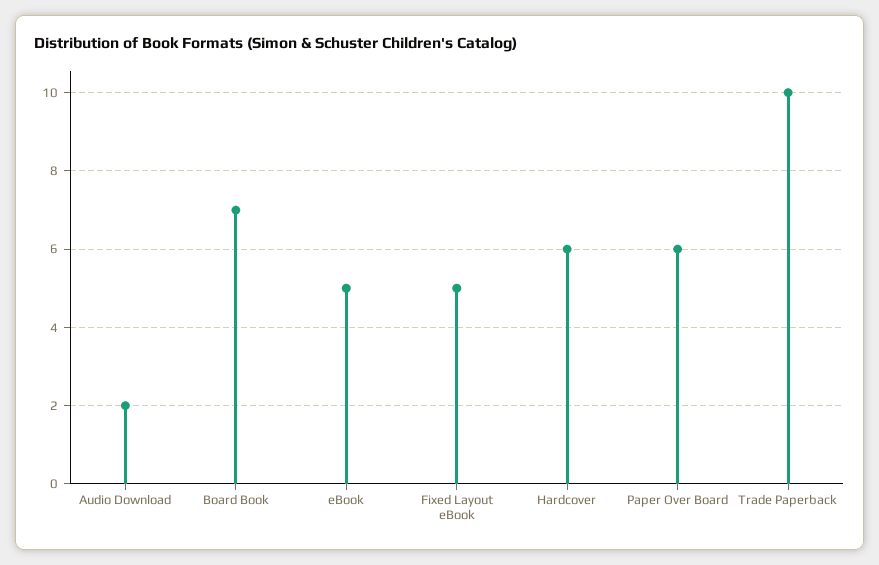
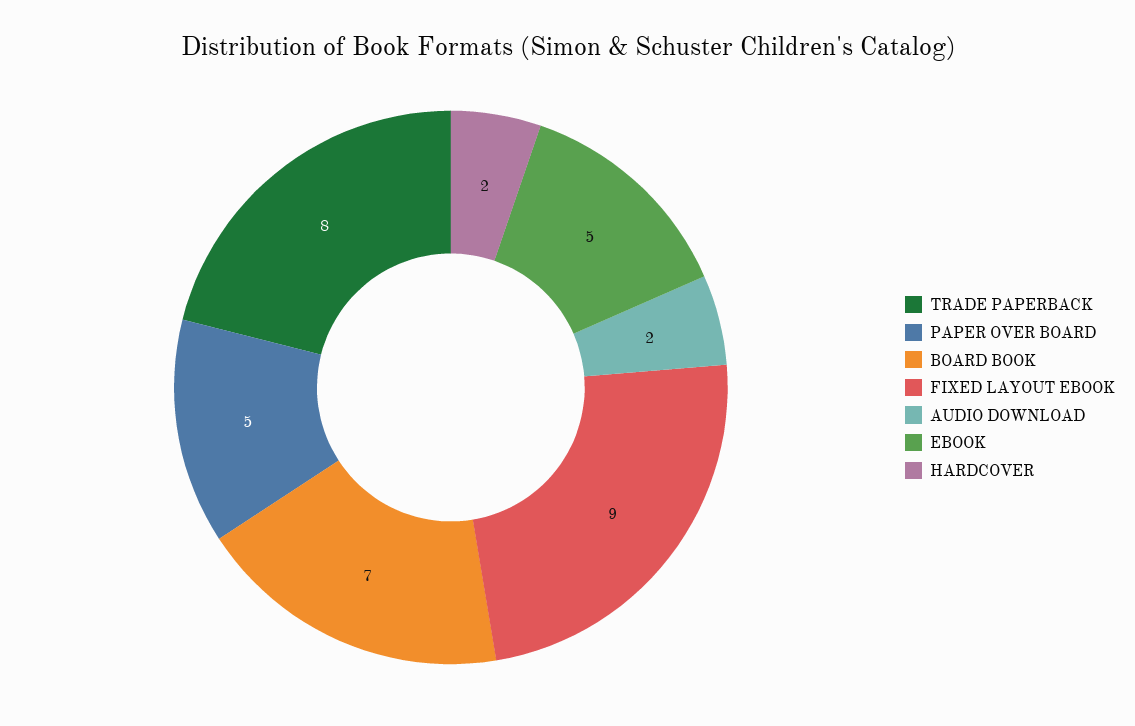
  {
    "Audio Download": 2,
    "Board Book": 7,
    "eBook": 5,
-   "Fixed Layout eBook": 5,
+   "Fixed Layout eBook": 9,
-   "Hardcover": 6,
+   "Hardcover": 2,
-   "Paper Over Board": 6,
+   "Paper Over Board": 5,
-   "Trade Paperback": 10
+   "Trade Paperback": 8
  }

